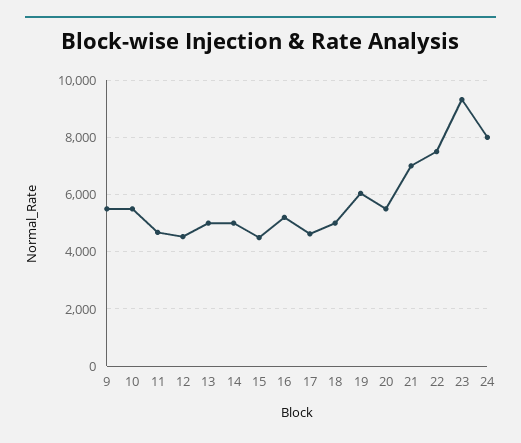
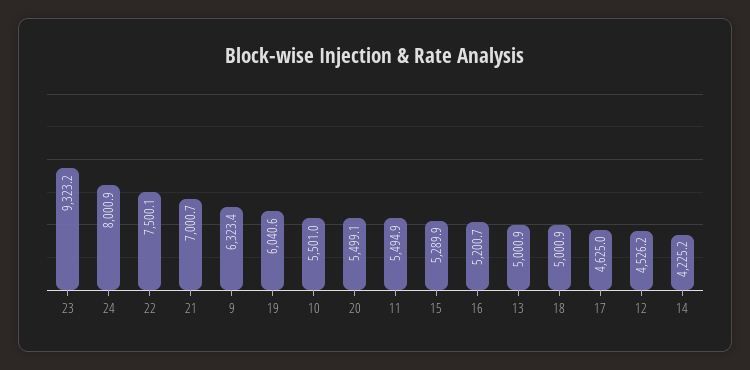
  {
-   "9": 5500,
+   "9": 6323.4,
    "10": 5501,
-   "11": 4750,
+   "11": 5494.9,
    "12": 4526.2,
    "13": 5000.9,
-   "14": 5000,
+   "14": 4225.2,
-   "15": 4500,
+   "15": 5289.9,
    "16": 5200.7,
    "17": 4625,
    "18": 5000.9,
    "19": 6040.6,
    "20": 5499.1,
    "21": 7000.7,
    "22": 7500.1,
    "23": 9323.2,
    "24": 8000.9
  }

